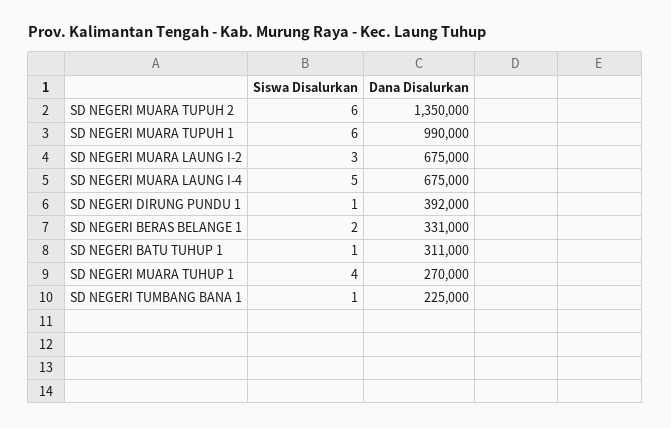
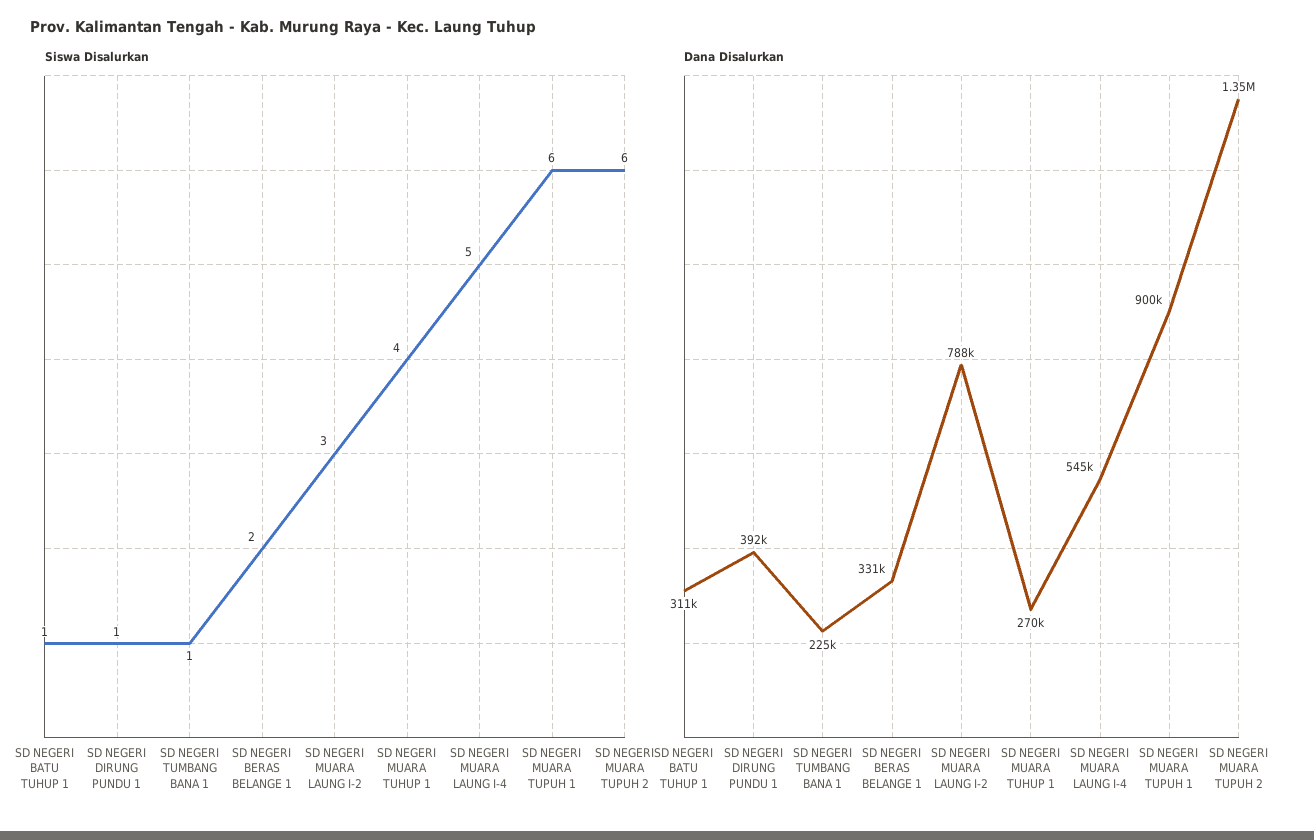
  {
    "Siswa Disalurkan": {
      "SD NEGERI MUARA TUPUH 2": 6,
      "SD NEGERI MUARA TUPUH 1": 6,
      "SD NEGERI MUARA LAUNG I-2": 3,
      "SD NEGERI MUARA LAUNG I-4": 5,
      "SD NEGERI DIRUNG PUNDU 1": 1,
      "SD NEGERI BERAS BELANGE 1": 2,
      "SD NEGERI BATU TUHUP 1": 1,
      "SD NEGERI MUARA TUHUP 1": 4,
      "SD NEGERI TUMBANG BANA 1": 1
    },
    "Dana Disalurkan": {
      "SD NEGERI MUARA TUPUH 2": 1350000,
-     "SD NEGERI MUARA TUPUH 1": 990000,
+     "SD NEGERI MUARA TUPUH 1": 900000,
-     "SD NEGERI MUARA LAUNG I-2": 675000,
+     "SD NEGERI MUARA LAUNG I-2": 788000,
-     "SD NEGERI MUARA LAUNG I-4": 675000,
+     "SD NEGERI MUARA LAUNG I-4": 545000,
      "SD NEGERI DIRUNG PUNDU 1": 392000,
      "SD NEGERI BERAS BELANGE 1": 331000,
      "SD NEGERI BATU TUHUP 1": 311000,
      "SD NEGERI MUARA TUHUP 1": 270000,
      "SD NEGERI TUMBANG BANA 1": 225000
    }
  }

